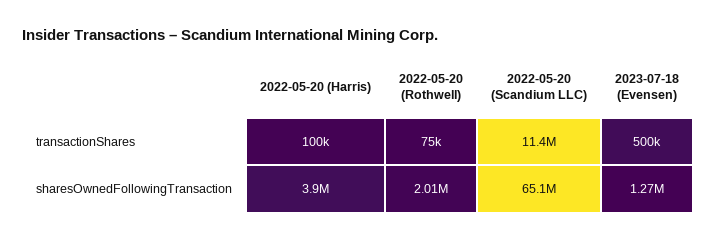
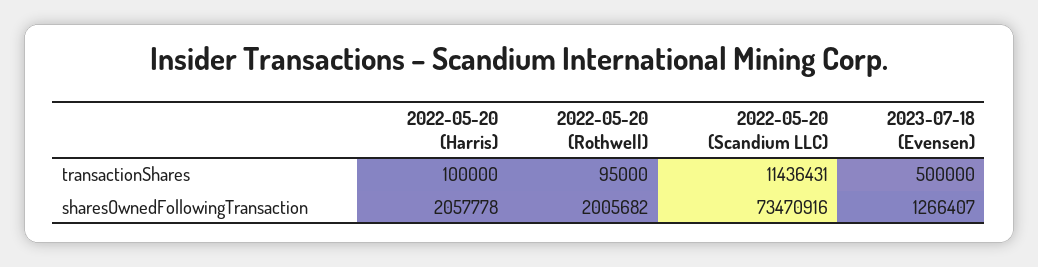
  {
    "2022-05-20 (Harris)": {
      "transactionShares": 100000,
-     "sharesOwnedFollowingTransaction": 3900000
+     "sharesOwnedFollowingTransaction": 2057778
    },
    "2022-05-20 (Rothwell)": {
-     "transactionShares": 75000,
+     "transactionShares": 95000,
      "sharesOwnedFollowingTransaction": 2005682
    },
    "2022-05-20 (Scandium LLC)": {
      "transactionShares": 11436431,
-     "sharesOwnedFollowingTransaction": 65100000
+     "sharesOwnedFollowingTransaction": 73470916
    },
    "2023-07-18 (Evensen)": {
      "transactionShares": 500000,
      "sharesOwnedFollowingTransaction": 1266407
    }
  }

